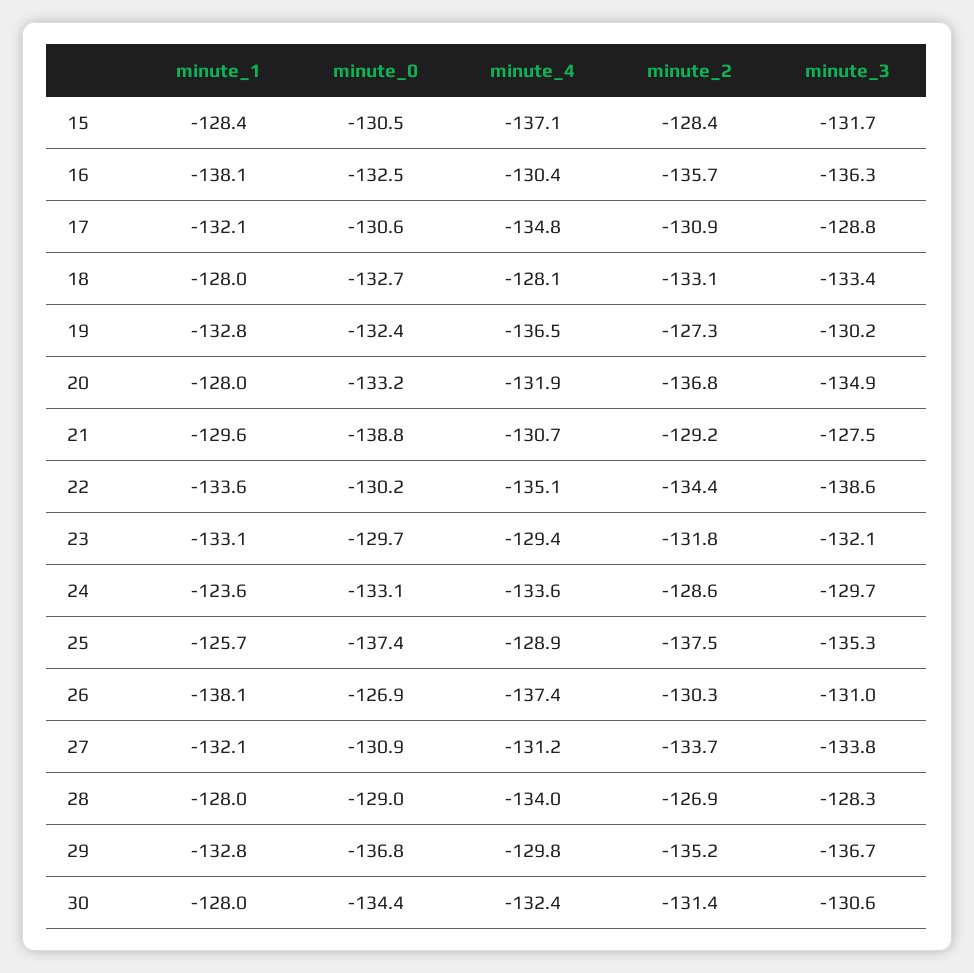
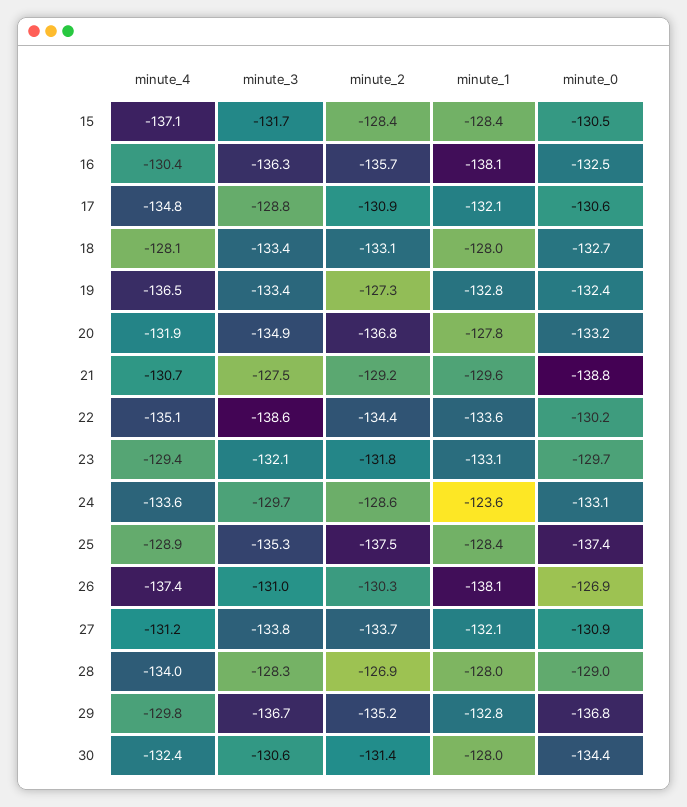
  {
    "minute_1": {
      "15": -128.4,
      "16": -138.1,
      "17": -132.1,
      "18": -128,
      "19": -132.8,
-     "20": -128,
+     "20": -127.8,
      "21": -129.6,
      "22": -133.6,
      "23": -133.1,
      "24": -123.6,
-     "25": -125.7,
+     "25": -128.4,
      "26": -138.1,
      "27": -132.1,
      "28": -128,
      "29": -132.8,
      "30": -128
    },
    "minute_0": {
      "15": -130.5,
      "16": -132.5,
      "17": -130.6,
      "18": -132.7,
      "19": -132.4,
      "20": -133.2,
      "21": -138.8,
      "22": -130.2,
      "23": -129.7,
      "24": -133.1,
      "25": -137.4,
      "26": -126.9,
      "27": -130.9,
      "28": -129,
      "29": -136.8,
      "30": -134.4
    },
    "minute_4": {
      "15": -137.1,
      "16": -130.4,
      "17": -134.8,
      "18": -128.1,
      "19": -136.5,
      "20": -131.9,
      "21": -130.7,
      "22": -135.1,
      "23": -129.4,
      "24": -133.6,
      "25": -128.9,
      "26": -137.4,
      "27": -131.2,
      "28": -134,
      "29": -129.8,
      "30": -132.4
    },
    "minute_2": {
      "15": -128.4,
      "16": -135.7,
      "17": -130.9,
      "18": -133.1,
      "19": -127.3,
      "20": -136.8,
      "21": -129.2,
      "22": -134.4,
      "23": -131.8,
      "24": -128.6,
      "25": -137.5,
      "26": -130.3,
      "27": -133.7,
      "28": -126.9,
      "29": -135.2,
      "30": -131.4
    },
    "minute_3": {
      "15": -131.7,
      "16": -136.3,
      "17": -128.8,
      "18": -133.4,
-     "19": -130.2,
+     "19": -133.4,
      "20": -134.9,
      "21": -127.5,
      "22": -138.6,
      "23": -132.1,
      "24": -129.7,
      "25": -135.3,
      "26": -131,
      "27": -133.8,
      "28": -128.3,
      "29": -136.7,
      "30": -130.6
    }
  }

